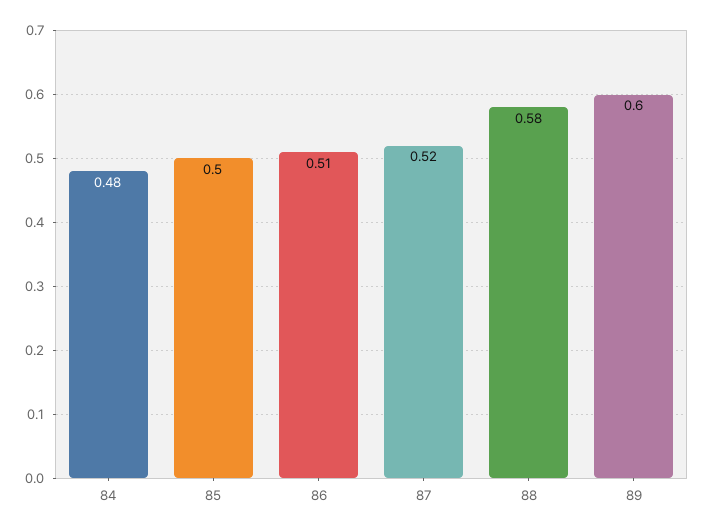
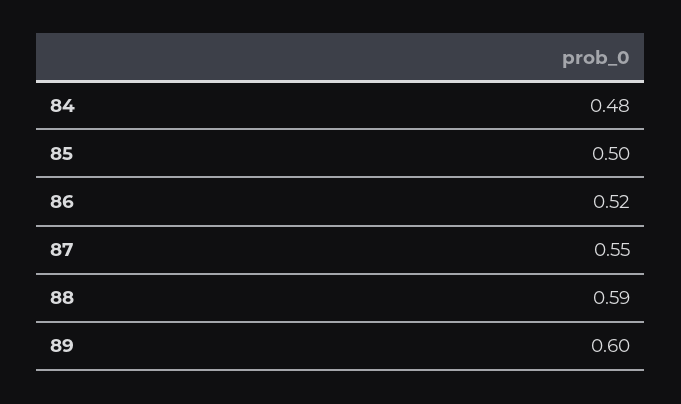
  {
    "84": 0.48,
    "85": 0.5,
-   "86": 0.51,
+   "86": 0.52,
-   "87": 0.52,
+   "87": 0.55,
-   "88": 0.58,
+   "88": 0.59,
    "89": 0.6
  }

